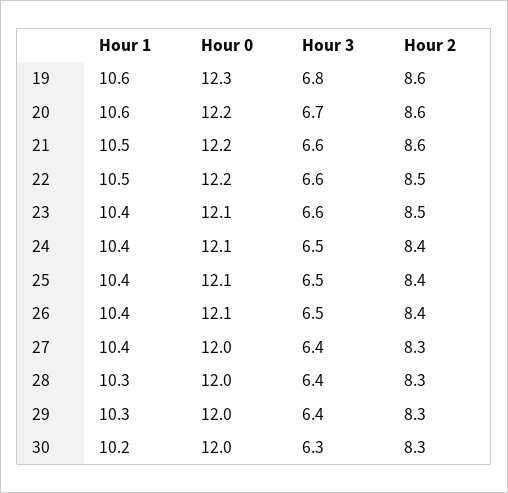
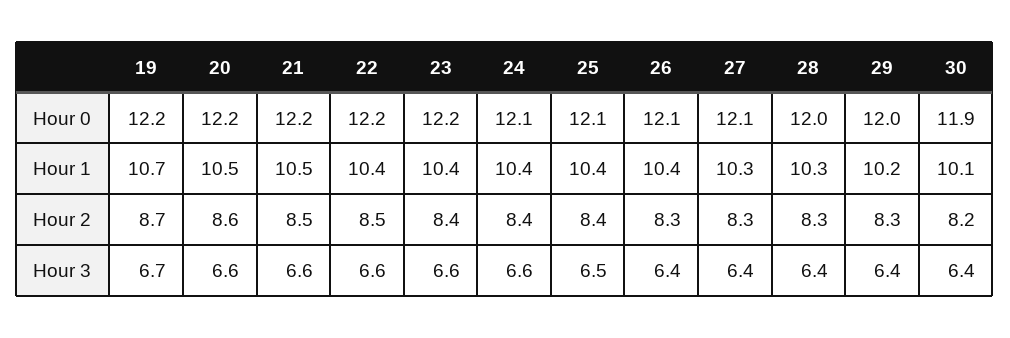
  {
    "Hour 1": {
-     "19": 10.6,
+     "19": 10.7,
-     "20": 10.6,
+     "20": 10.5,
      "21": 10.5,
-     "22": 10.5,
+     "22": 10.4,
      "23": 10.4,
      "24": 10.4,
      "25": 10.4,
      "26": 10.4,
-     "27": 10.4,
+     "27": 10.3,
      "28": 10.3,
-     "29": 10.3,
+     "29": 10.2,
-     "30": 10.2
+     "30": 10.1
    },
    "Hour 0": {
-     "19": 12.3,
+     "19": 12.2,
      "20": 12.2,
      "21": 12.2,
      "22": 12.2,
-     "23": 12.1,
+     "23": 12.2,
      "24": 12.1,
      "25": 12.1,
      "26": 12.1,
-     "27": 12,
+     "27": 12.1,
      "28": 12,
      "29": 12,
-     "30": 12
+     "30": 11.9
    },
    "Hour 3": {
-     "19": 6.8,
+     "19": 6.7,
-     "20": 6.7,
+     "20": 6.6,
      "21": 6.6,
      "22": 6.6,
      "23": 6.6,
-     "24": 6.5,
+     "24": 6.6,
      "25": 6.5,
-     "26": 6.5,
+     "26": 6.4,
      "27": 6.4,
      "28": 6.4,
      "29": 6.4,
-     "30": 6.3
+     "30": 6.4
    },
    "Hour 2": {
-     "19": 8.6,
+     "19": 8.7,
      "20": 8.6,
-     "21": 8.6,
+     "21": 8.5,
      "22": 8.5,
-     "23": 8.5,
+     "23": 8.4,
      "24": 8.4,
      "25": 8.4,
-     "26": 8.4,
+     "26": 8.3,
      "27": 8.3,
      "28": 8.3,
      "29": 8.3,
-     "30": 8.3
+     "30": 8.2
    }
  }

